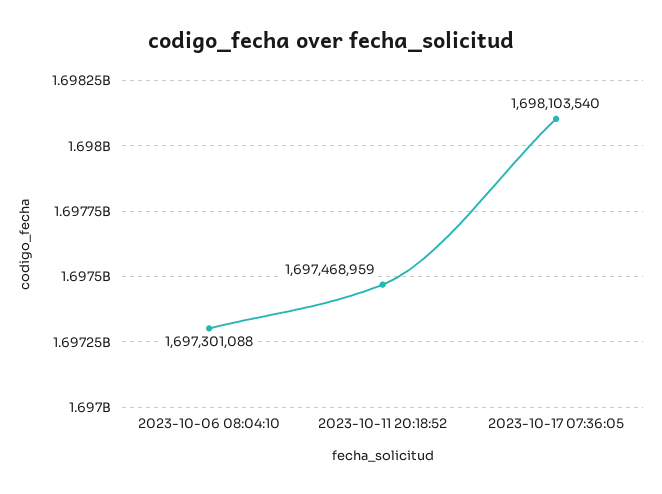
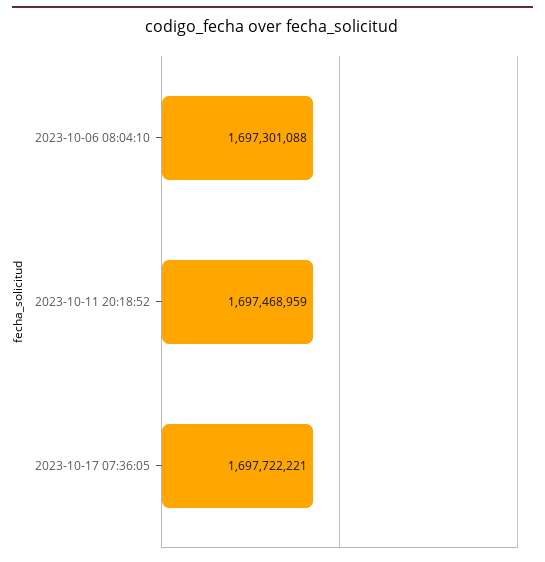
  {
    "2023-10-06 08:04:10": 1697301088,
    "2023-10-11 20:18:52": 1697468959,
-   "2023-10-17 07:36:05": 1698103540
+   "2023-10-17 07:36:05": 1697722221
  }

